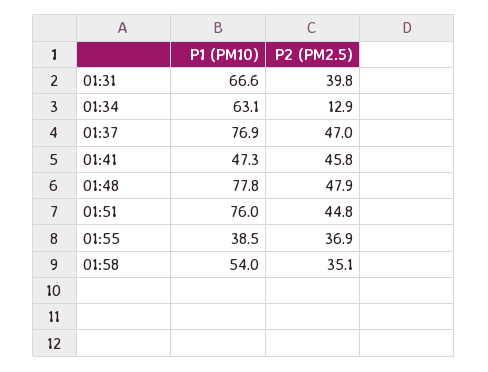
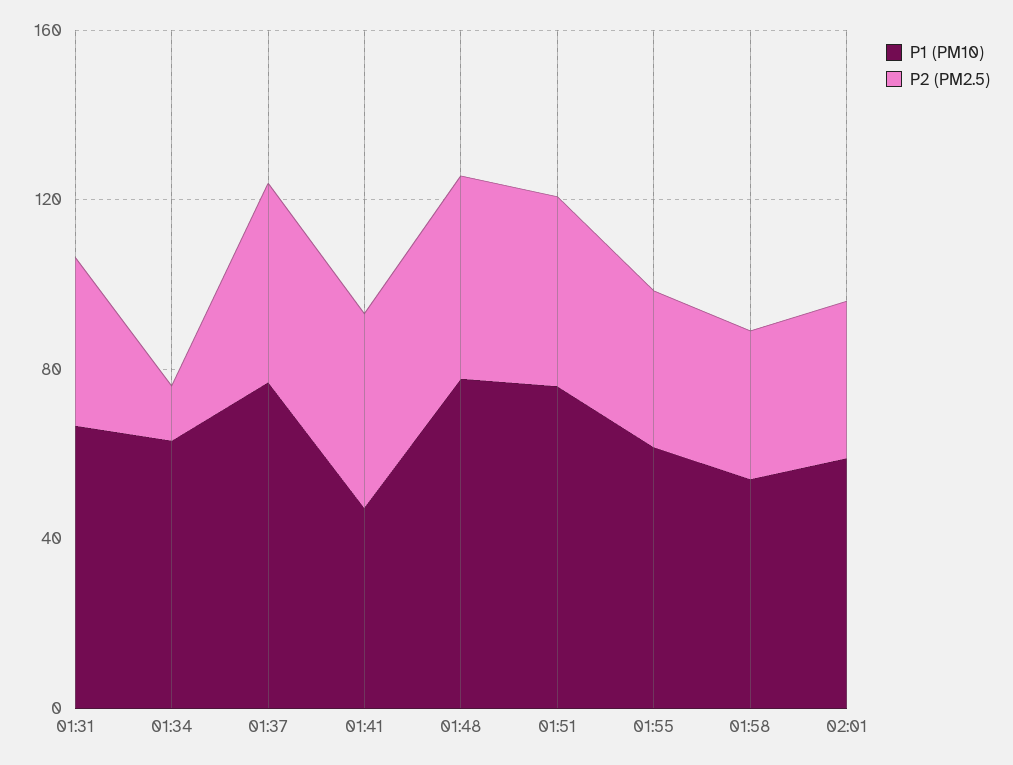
  {
    "P1 (PM10)": {
      "01:31": 66.6,
      "01:34": 63.1,
      "01:37": 76.9,
      "01:41": 47.3,
      "01:48": 77.8,
      "01:51": 76,
-     "01:55": 38.5,
+     "01:55": 60,
-     "01:58": 54
+     "01:58": 54,
+     "02:01": 60
    },
    "P2 (PM2.5)": {
      "01:31": 39.8,
      "01:34": 12.9,
      "01:37": 47,
      "01:41": 45.8,
      "01:48": 47.9,
      "01:51": 44.8,
      "01:55": 36.9,
-     "01:58": 35.1
+     "01:58": 35.1,
+     "02:01": 40
    }
  }

